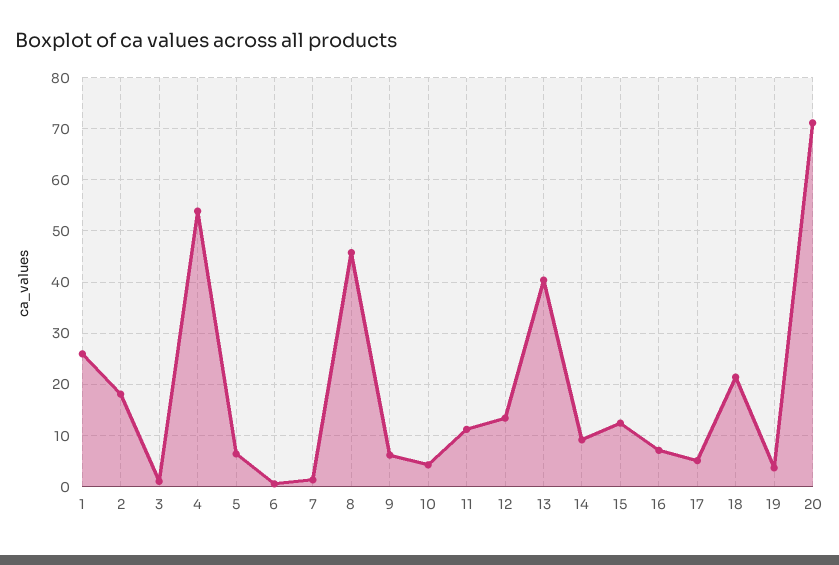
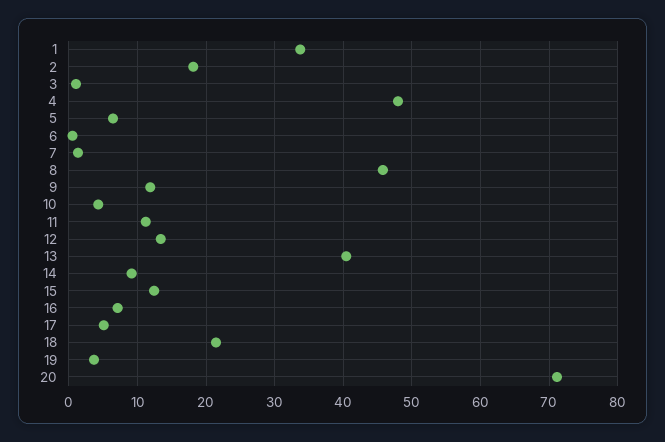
  {
-   "1": 26,
+   "1": 34,
    "2": 18,
    "3": 1,
-   "4": 54,
+   "4": 48,
    "5": 6,
    "6": 1,
    "7": 1,
    "8": 46,
-   "9": 6,
+   "9": 12,
    "10": 4,
    "11": 11,
    "12": 13,
    "13": 40,
    "14": 9,
    "15": 12,
    "16": 7,
    "17": 5,
    "18": 21,
    "19": 4,
    "20": 71
  }

